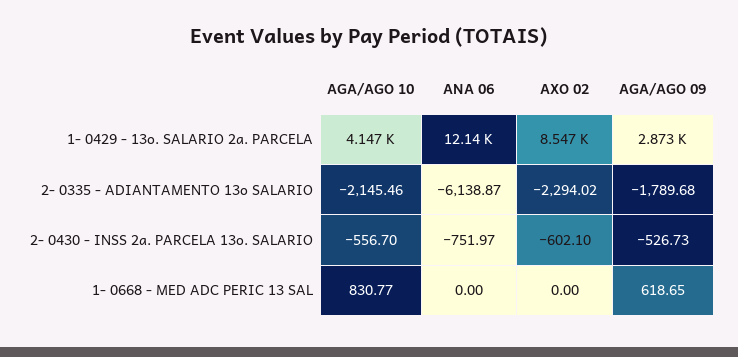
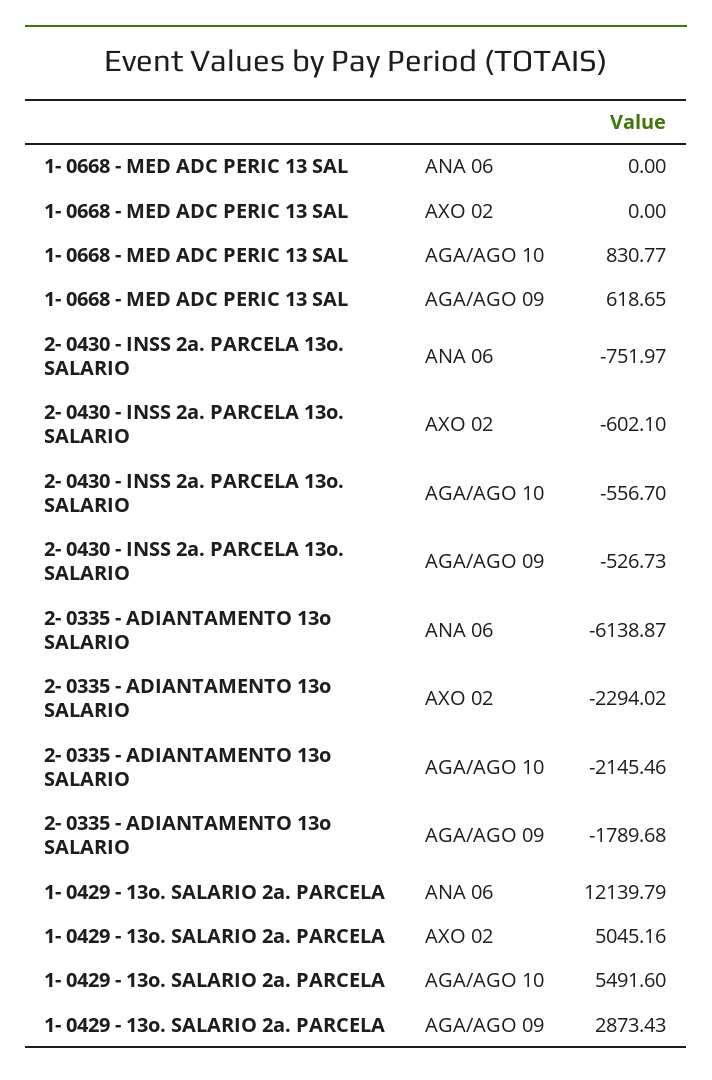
  {
    "AGA/AGO 10": {
-     "1- 0429 - 13o. SALARIO 2a. PARCELA": 4147,
+     "1- 0429 - 13o. SALARIO 2a. PARCELA": 5491.6,
      "2- 0335 - ADIANTAMENTO 13o SALARIO": -2145.46,
      "2- 0430 - INSS 2a. PARCELA 13o. SALARIO": -556.7,
      "1- 0668 - MED ADC PERIC 13 SAL": 830.77
    },
    "ANA 06": {
      "1- 0429 - 13o. SALARIO 2a. PARCELA": 12139.79,
      "2- 0335 - ADIANTAMENTO 13o SALARIO": -6138.87,
      "2- 0430 - INSS 2a. PARCELA 13o. SALARIO": -751.97,
      "1- 0668 - MED ADC PERIC 13 SAL": 0
    },
    "AXO 02": {
-     "1- 0429 - 13o. SALARIO 2a. PARCELA": 8547,
+     "1- 0429 - 13o. SALARIO 2a. PARCELA": 5045.16,
      "2- 0335 - ADIANTAMENTO 13o SALARIO": -2294.02,
      "2- 0430 - INSS 2a. PARCELA 13o. SALARIO": -602.1,
      "1- 0668 - MED ADC PERIC 13 SAL": 0
    },
    "AGA/AGO 09": {
      "1- 0429 - 13o. SALARIO 2a. PARCELA": 2873.43,
      "2- 0335 - ADIANTAMENTO 13o SALARIO": -1789.68,
      "2- 0430 - INSS 2a. PARCELA 13o. SALARIO": -526.73,
      "1- 0668 - MED ADC PERIC 13 SAL": 618.65
    }
  }

